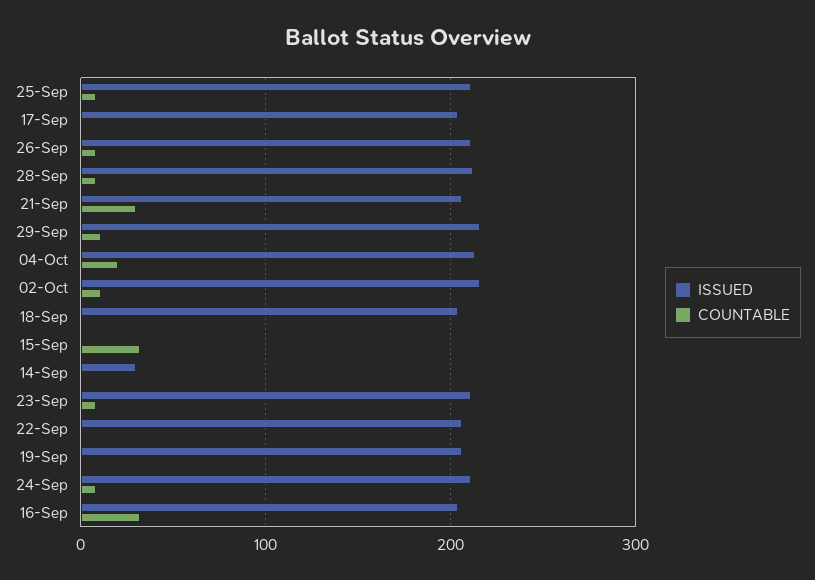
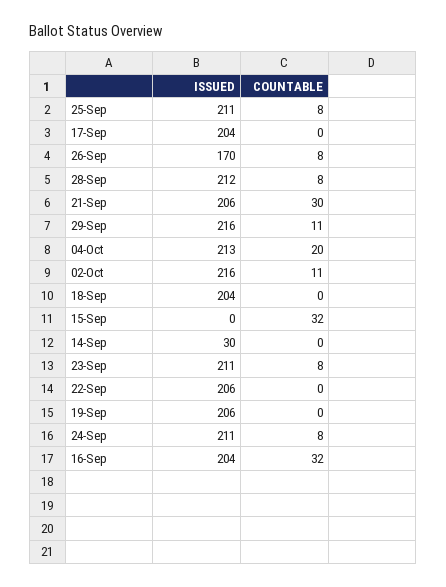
  {
    "ISSUED": {
      "25-Sep": 211,
      "17-Sep": 204,
-     "26-Sep": 210,
+     "26-Sep": 170,
      "28-Sep": 212,
      "21-Sep": 206,
      "29-Sep": 216,
      "04-Oct": 213,
      "02-Oct": 216,
      "18-Sep": 204,
      "15-Sep": 0,
      "14-Sep": 30,
      "23-Sep": 211,
      "22-Sep": 206,
      "19-Sep": 206,
      "24-Sep": 211,
      "16-Sep": 204
    },
    "COUNTABLE": {
      "25-Sep": 8,
      "17-Sep": 0,
      "26-Sep": 8,
      "28-Sep": 8,
      "21-Sep": 30,
      "29-Sep": 11,
      "04-Oct": 20,
      "02-Oct": 11,
      "18-Sep": 0,
      "15-Sep": 32,
      "14-Sep": 0,
      "23-Sep": 8,
      "22-Sep": 0,
      "19-Sep": 0,
      "24-Sep": 8,
      "16-Sep": 32
    }
  }

